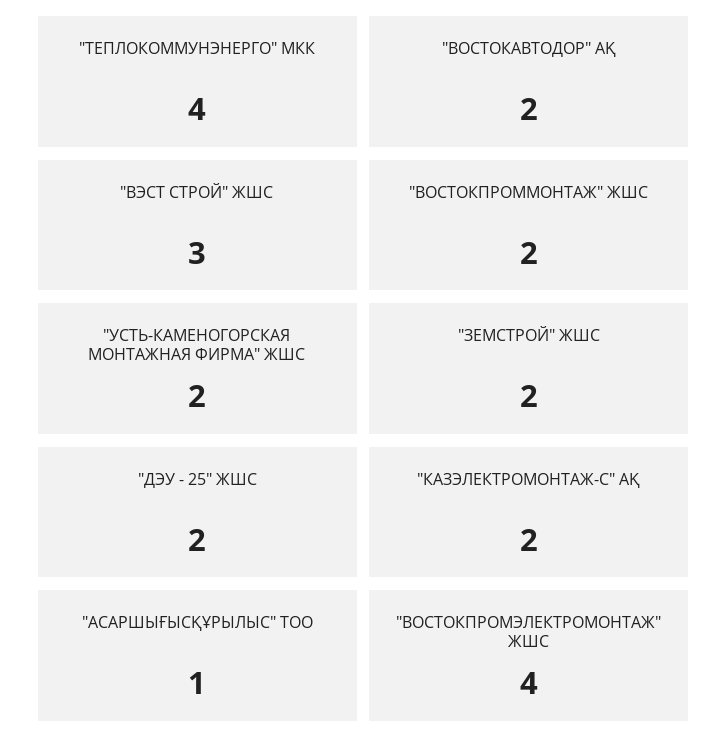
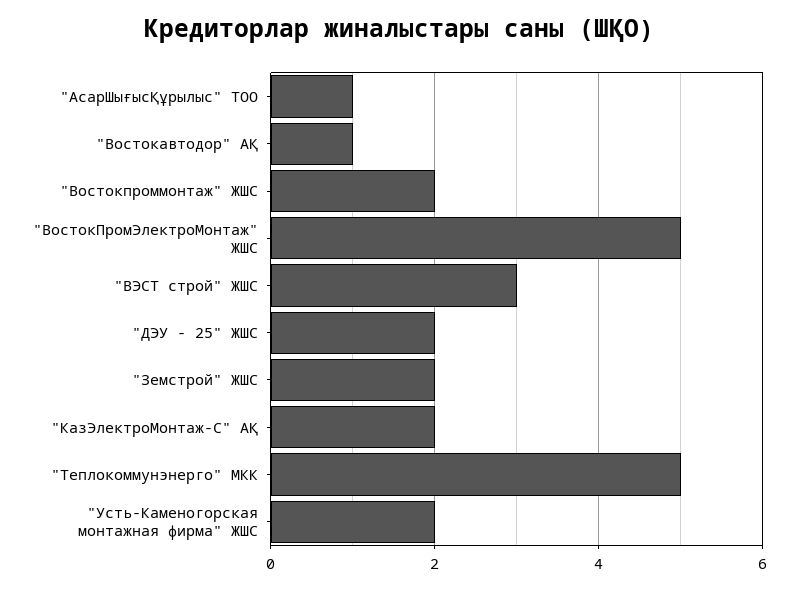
  {
-   "\"ТЕПЛОКОММУНЭНЕРГО\" МКК": 4,
+   "\"ТЕПЛОКОММУНЭНЕРГО\" МКК": 5,
-   "\"ВОСТОКАВТОДОР\" АҚ": 2,
+   "\"ВОСТОКАВТОДОР\" АҚ": 1,
    "\"ВЭСТ СТРОЙ\" ЖШС": 3,
    "\"ВОСТОКПРОММОНТАЖ\" ЖШС": 2,
    "\"УСТЬ-КАМЕНОГОРСКАЯ МОНТАЖНАЯ ФИРМА\" ЖШС": 2,
    "\"ЗЕМСТРОЙ\" ЖШС": 2,
    "\"ДЭУ - 25\" ЖШС": 2,
    "\"КАЗЭЛЕКТРОМОНТАЖ-С\" АҚ": 2,
    "\"АСАРШЫҒЫСҚҰРЫЛЫС\" ТОО": 1,
-   "\"ВОСТОКПРОМЭЛЕКТРОМОНТАЖ\" ЖШС": 4
+   "\"ВОСТОКПРОМЭЛЕКТРОМОНТАЖ\" ЖШС": 5
  }

